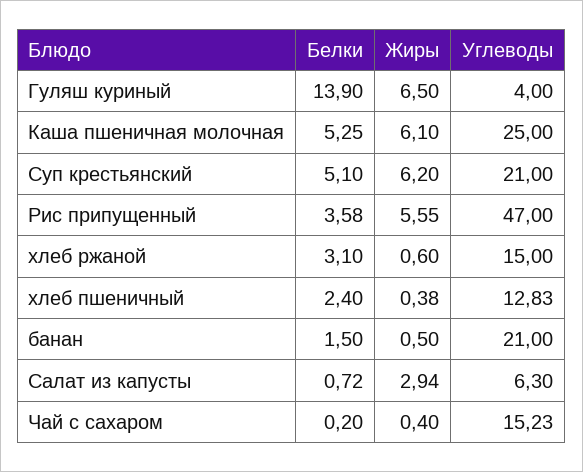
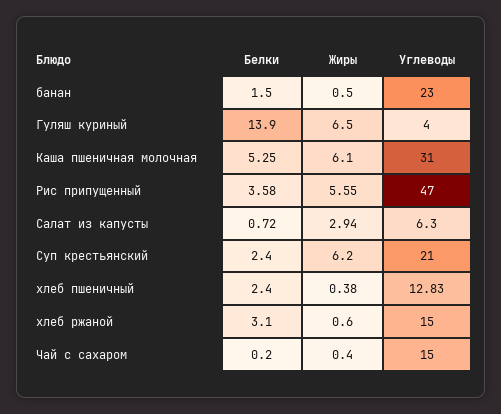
  {
    "Белки": {
      "Гуляш куриный": 13.9,
      "Каша пшеничная молочная": 5.25,
-     "Суп крестьянский": 5.1,
+     "Суп крестьянский": 2.4,
      "Рис припущенный": 3.58,
      "хлеб ржаной": 3.1,
      "хлеб пшеничный": 2.4,
      "банан": 1.5,
      "Салат из капусты": 0.72,
      "Чай с сахаром": 0.2
    },
    "Жиры": {
      "Гуляш куриный": 6.5,
      "Каша пшеничная молочная": 6.1,
      "Суп крестьянский": 6.2,
      "Рис припущенный": 5.55,
      "хлеб ржаной": 0.6,
      "хлеб пшеничный": 0.38,
      "банан": 0.5,
      "Салат из капусты": 2.94,
      "Чай с сахаром": 0.4
    },
    "Углеводы": {
      "Гуляш куриный": 4,
-     "Каша пшеничная молочная": 25,
+     "Каша пшеничная молочная": 31,
      "Суп крестьянский": 21,
      "Рис припущенный": 47,
      "хлеб ржаной": 15,
      "хлеб пшеничный": 12.83,
-     "банан": 21,
+     "банан": 23,
      "Салат из капусты": 6.3,
-     "Чай с сахаром": 15.23
+     "Чай с сахаром": 15
    }
  }

